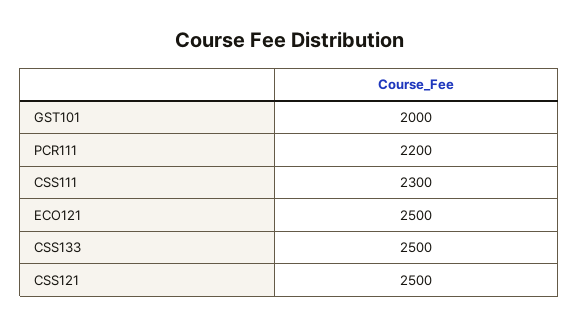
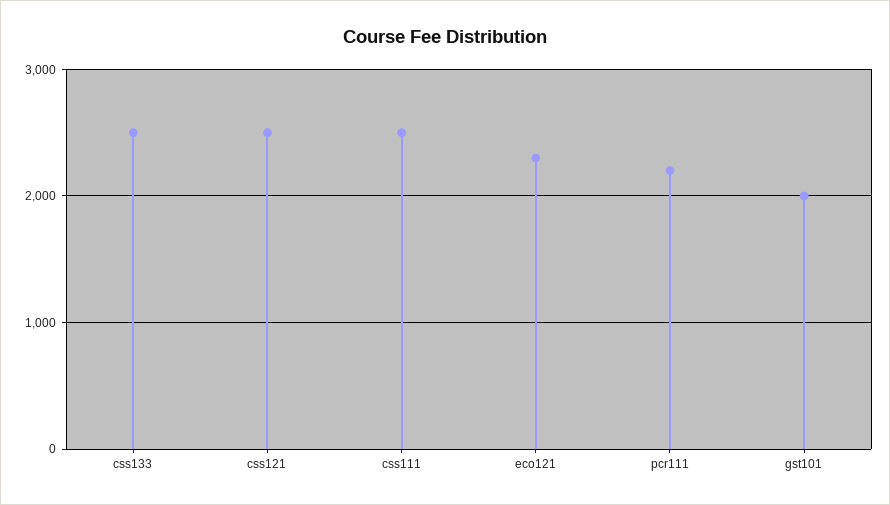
  {
    "GST101": 2000,
    "PCR111": 2200,
-   "CSS111": 2300,
+   "CSS111": 2500,
-   "ECO121": 2500,
+   "ECO121": 2300,
    "CSS133": 2500,
    "CSS121": 2500
  }

